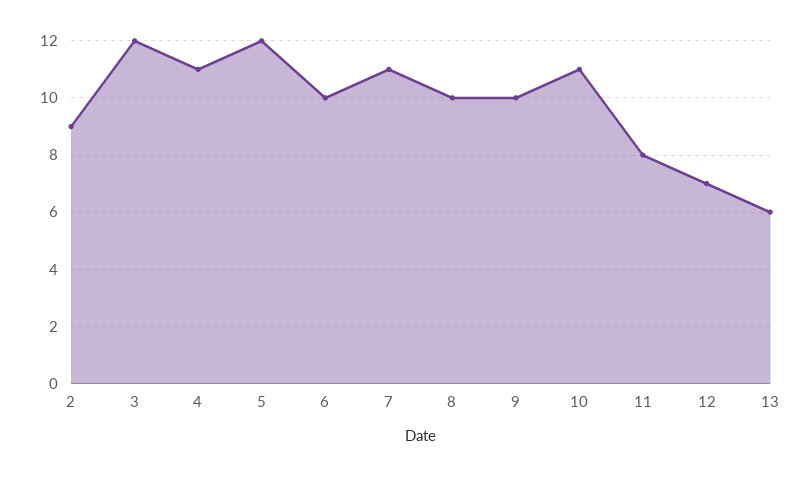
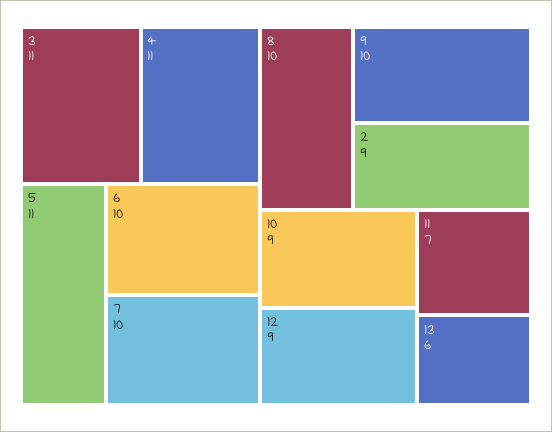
  {
    "2": 9,
-   "3": 12,
+   "3": 11,
    "4": 11,
-   "5": 12,
+   "5": 11,
    "6": 10,
-   "7": 11,
+   "7": 10,
    "8": 10,
    "9": 10,
-   "10": 11,
+   "10": 9,
-   "11": 8,
+   "11": 7,
-   "12": 7,
+   "12": 9,
    "13": 6
  }

